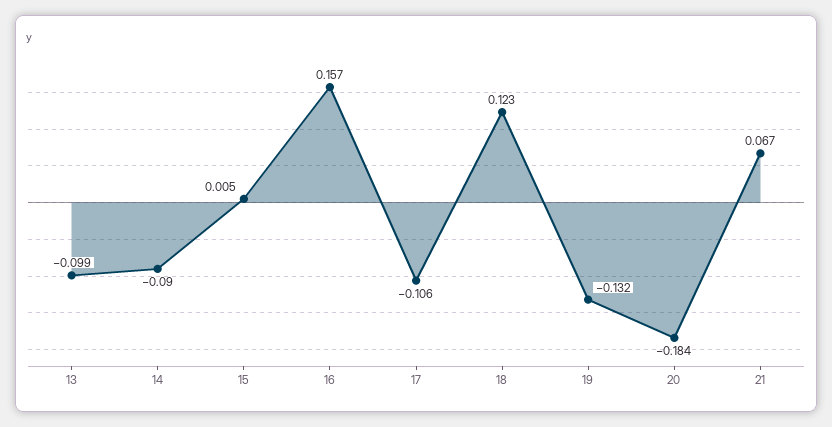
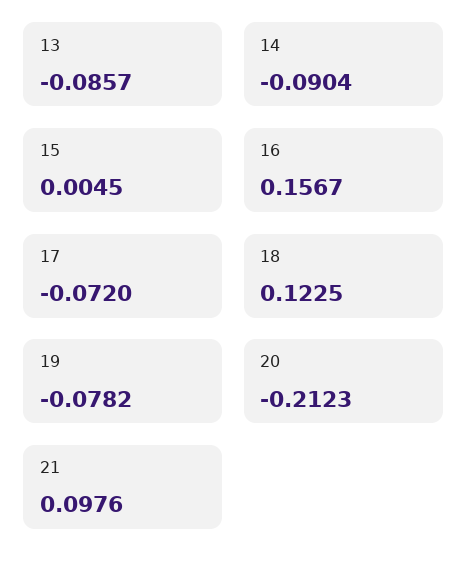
  {
-   "13": -0.099,
+   "13": -0.0857,
    "14": -0.0904,
    "15": 0.0045,
    "16": 0.1567,
-   "17": -0.106,
+   "17": -0.072,
    "18": 0.1225,
-   "19": -0.132,
+   "19": -0.0782,
-   "20": -0.184,
+   "20": -0.2123,
-   "21": 0.067
+   "21": 0.0976
  }

